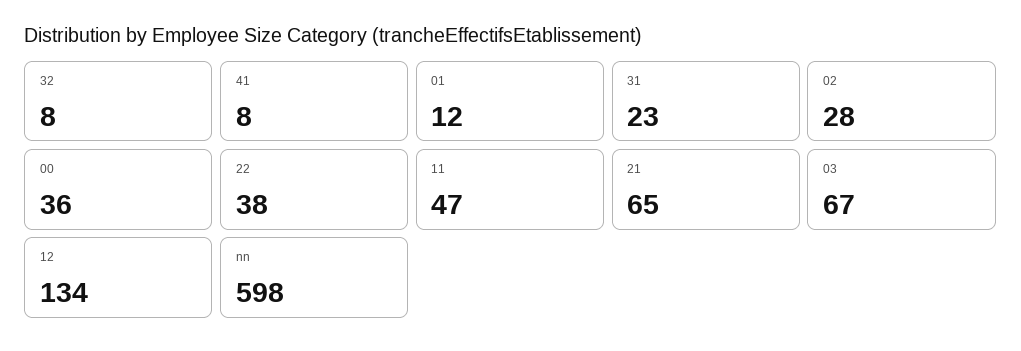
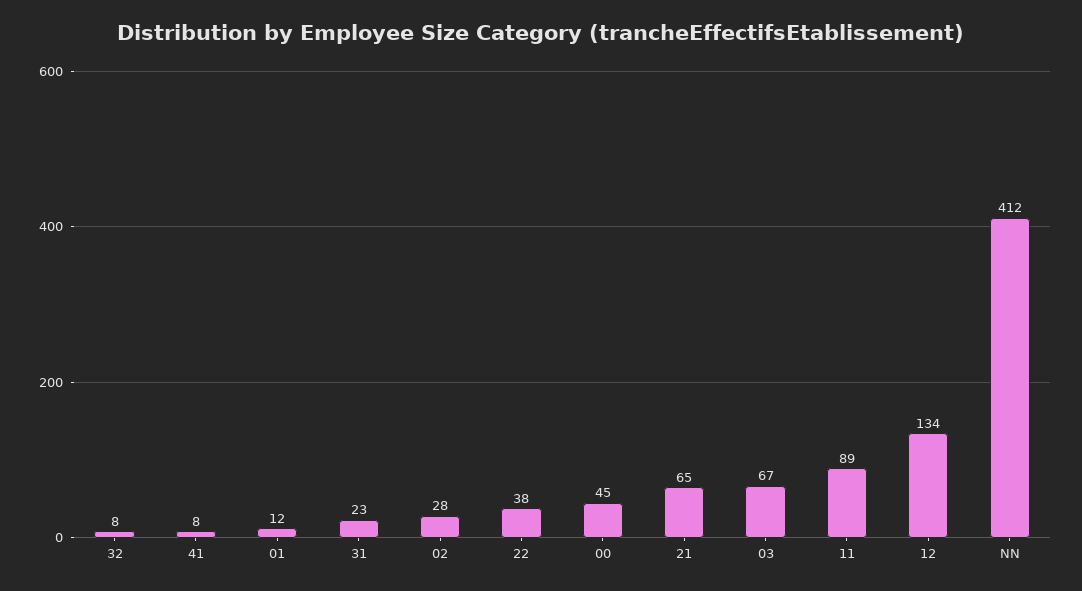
  {
    "32": 8,
    "41": 8,
    "01": 12,
    "31": 23,
    "02": 28,
-   "00": 36,
+   "00": 45,
    "22": 38,
-   "11": 47,
+   "11": 89,
    "21": 65,
    "03": 67,
    "12": 134,
-   "nn": 598
+   "nn": 412
  }

